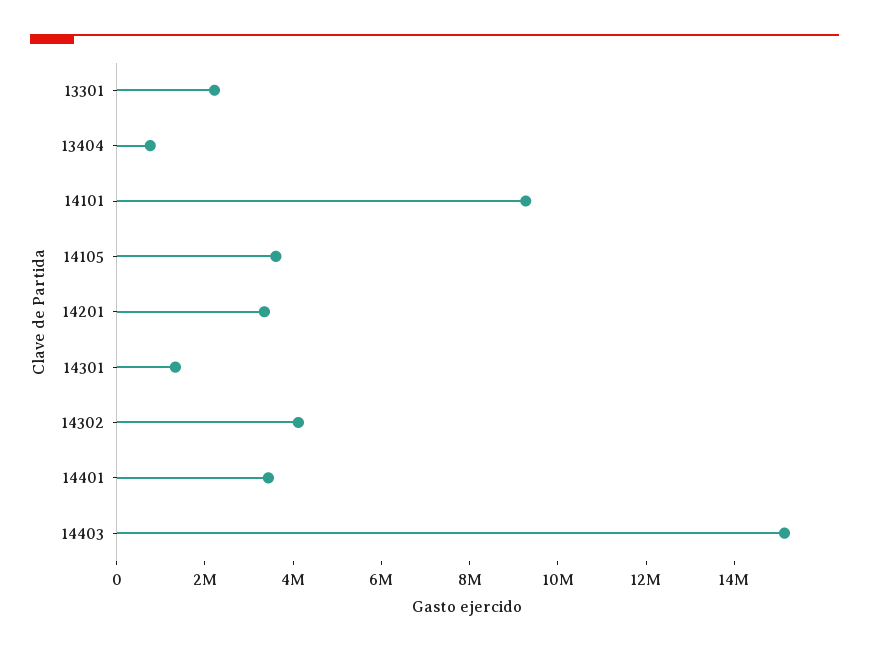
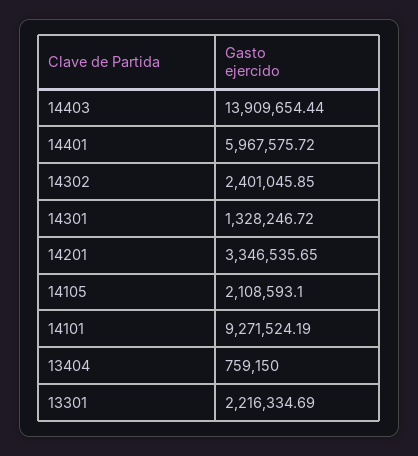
  {
    "13301": 2216334.69,
    "13404": 759150,
    "14101": 9271524.19,
-   "14105": 3500000,
+   "14105": 2108593.1,
    "14201": 3346535.65,
    "14301": 1328246.72,
-   "14302": 4000000,
+   "14302": 2401045.85,
-   "14401": 3500000,
+   "14401": 5967575.72,
-   "14403": 15000000
+   "14403": 13909654.44
  }

